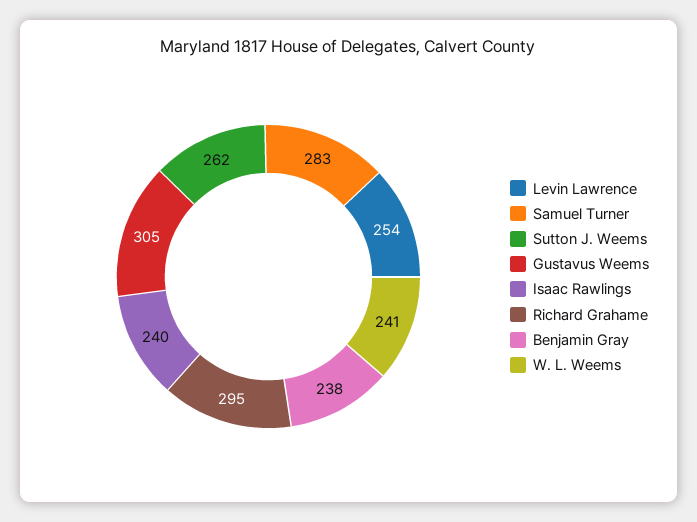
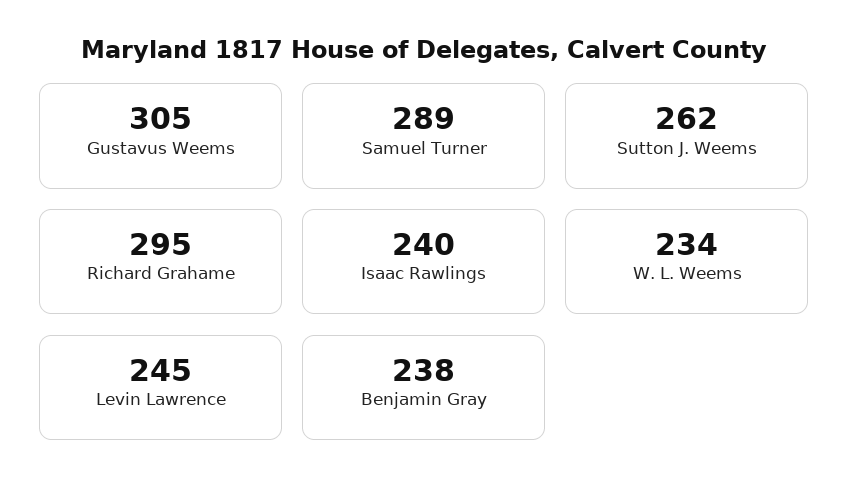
  {
-   "Levin Lawrence": 254,
+   "Levin Lawrence": 245,
-   "Samuel Turner": 283,
+   "Samuel Turner": 289,
    "Sutton J. Weems": 262,
    "Gustavus Weems": 305,
    "Isaac Rawlings": 240,
    "Richard Grahame": 295,
    "Benjamin Gray": 238,
-   "W. L. Weems": 241
+   "W. L. Weems": 234
  }

